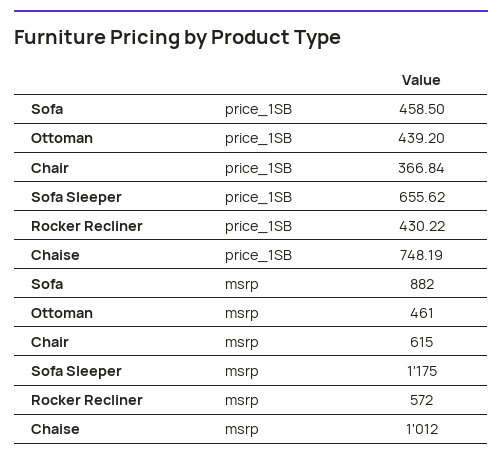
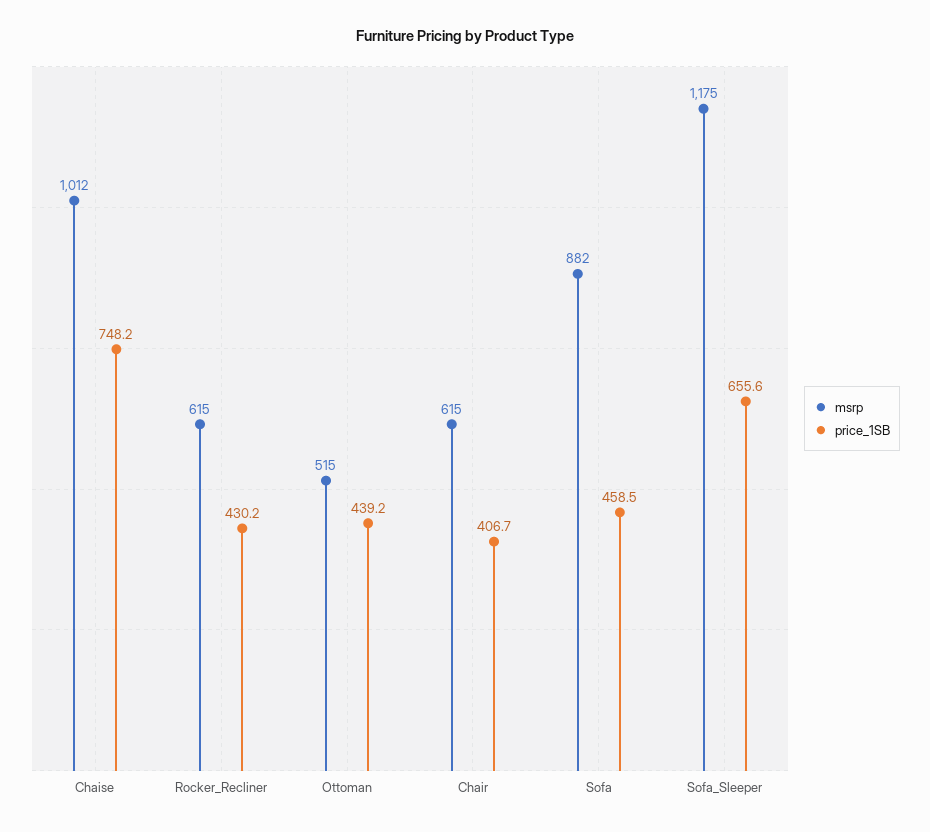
  {
    "price_1SB": {
      "Sofa": 458.5,
      "Ottoman": 439.2,
-     "Chair": 366.84,
+     "Chair": 406.7,
      "Sofa Sleeper": 655.62,
      "Rocker Recliner": 430.22,
      "Chaise": 748.19
    },
    "msrp": {
      "Sofa": 882,
-     "Ottoman": 461,
+     "Ottoman": 515,
      "Chair": 615,
      "Sofa Sleeper": 1175,
-     "Rocker Recliner": 572,
+     "Rocker Recliner": 615,
      "Chaise": 1012
    }
  }

